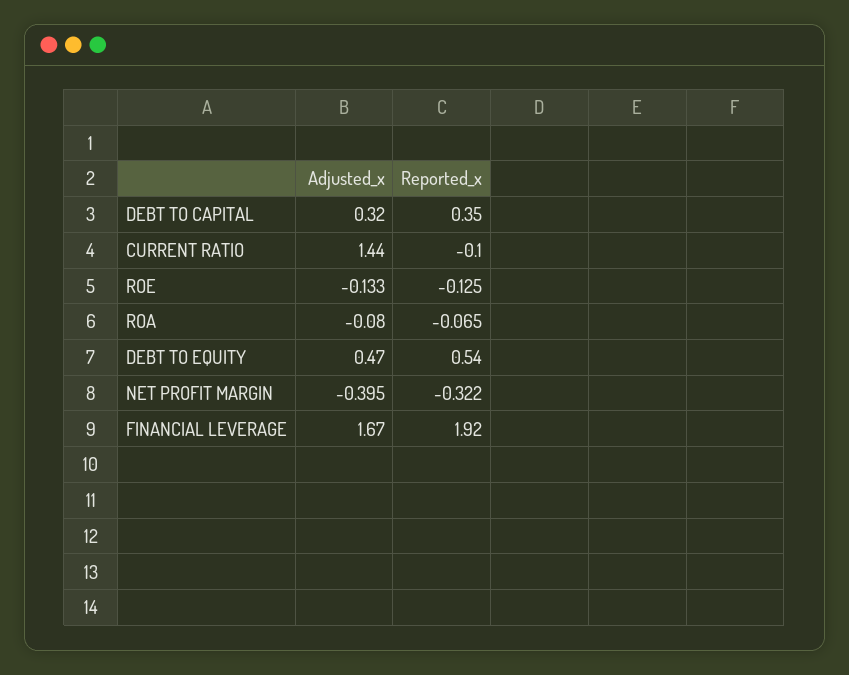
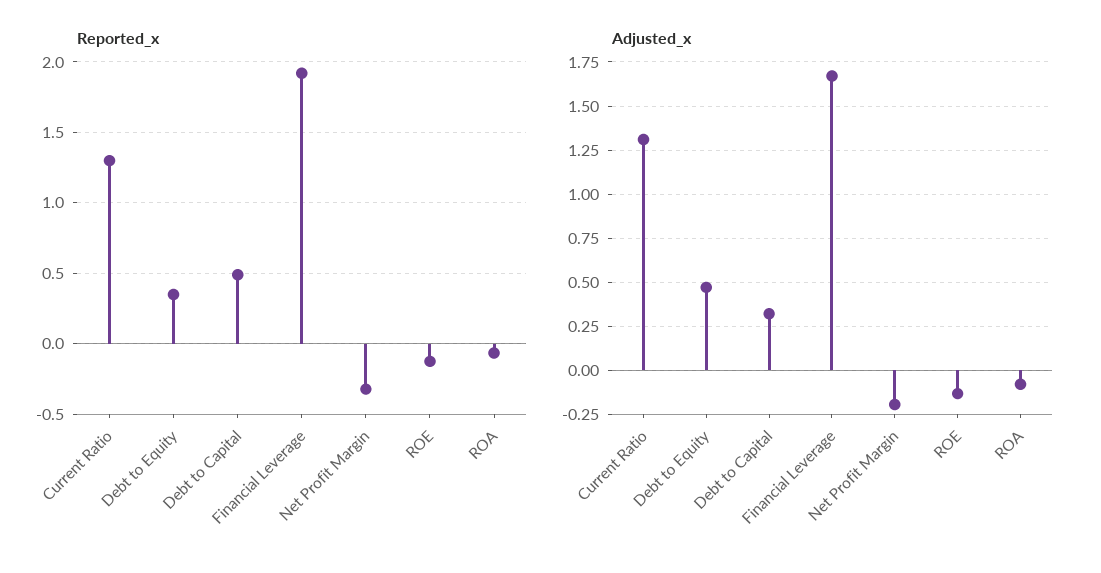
  {
    "Adjusted_x": {
      "DEBT TO CAPITAL": 0.32,
-     "CURRENT RATIO": 1.44,
+     "CURRENT RATIO": 1.3,
      "ROE": -0.133,
      "ROA": -0.08,
      "DEBT TO EQUITY": 0.47,
-     "NET PROFIT MARGIN": -0.395,
+     "NET PROFIT MARGIN": -0.2,
      "FINANCIAL LEVERAGE": 1.67
    },
    "Reported_x": {
-     "DEBT TO CAPITAL": 0.35,
+     "DEBT TO CAPITAL": 0.5,
-     "CURRENT RATIO": -0.1,
+     "CURRENT RATIO": 1.3,
      "ROE": -0.125,
      "ROA": -0.065,
-     "DEBT TO EQUITY": 0.54,
+     "DEBT TO EQUITY": 0.35,
      "NET PROFIT MARGIN": -0.322,
      "FINANCIAL LEVERAGE": 1.92
    }
  }

